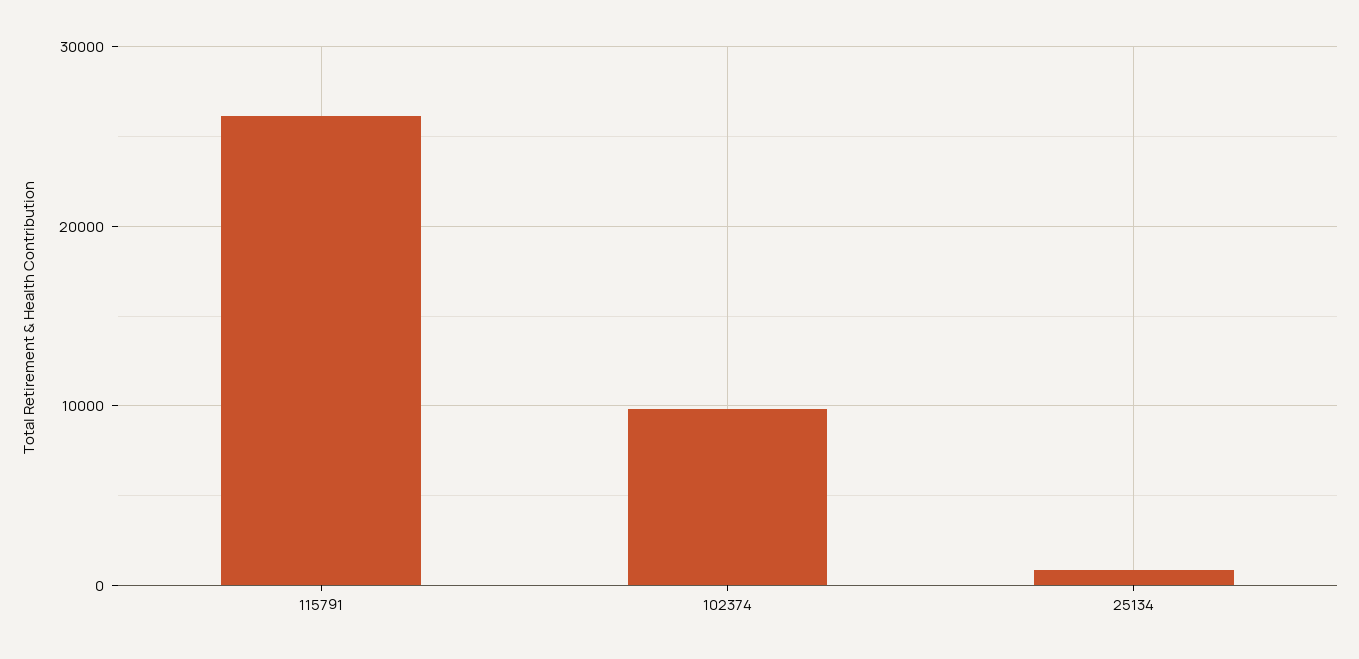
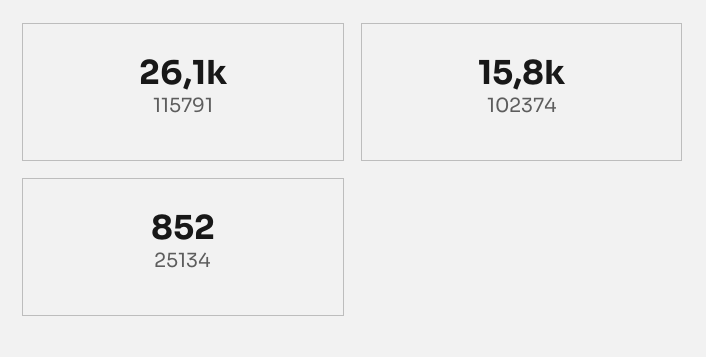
  {
    "115791": 26100,
-   "102374": 10000,
+   "102374": 15800,
    "25134": 852
  }

